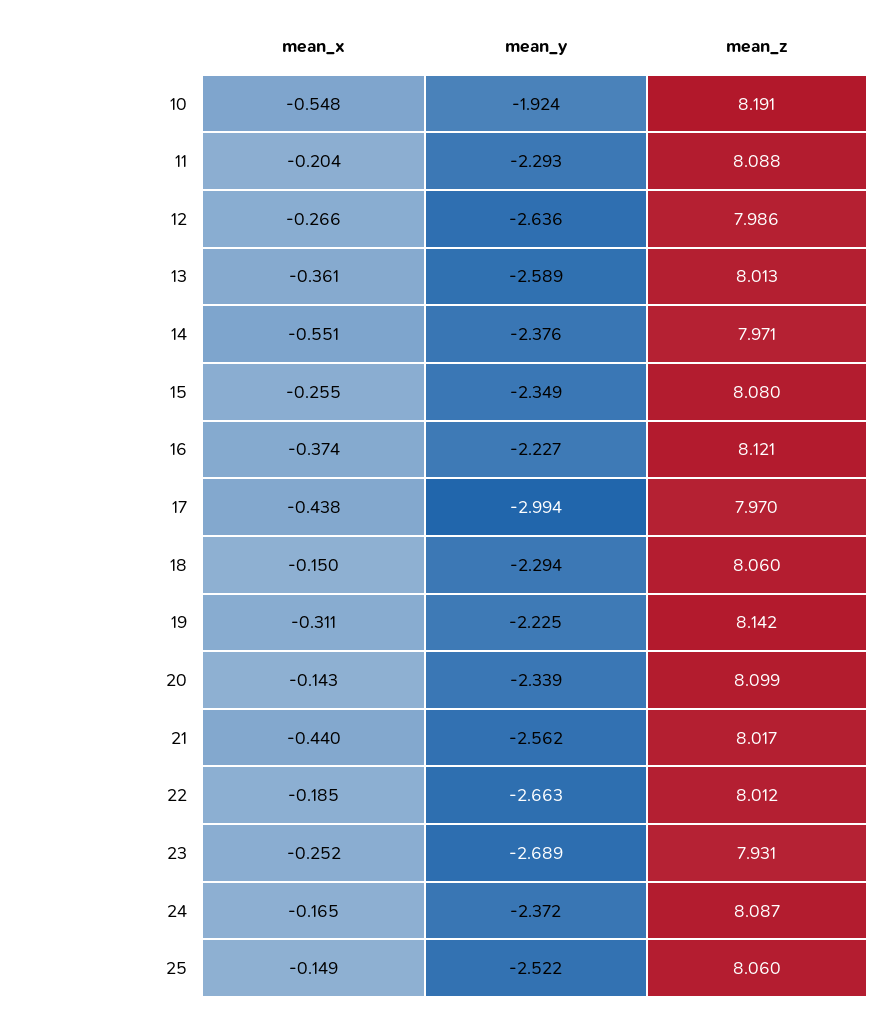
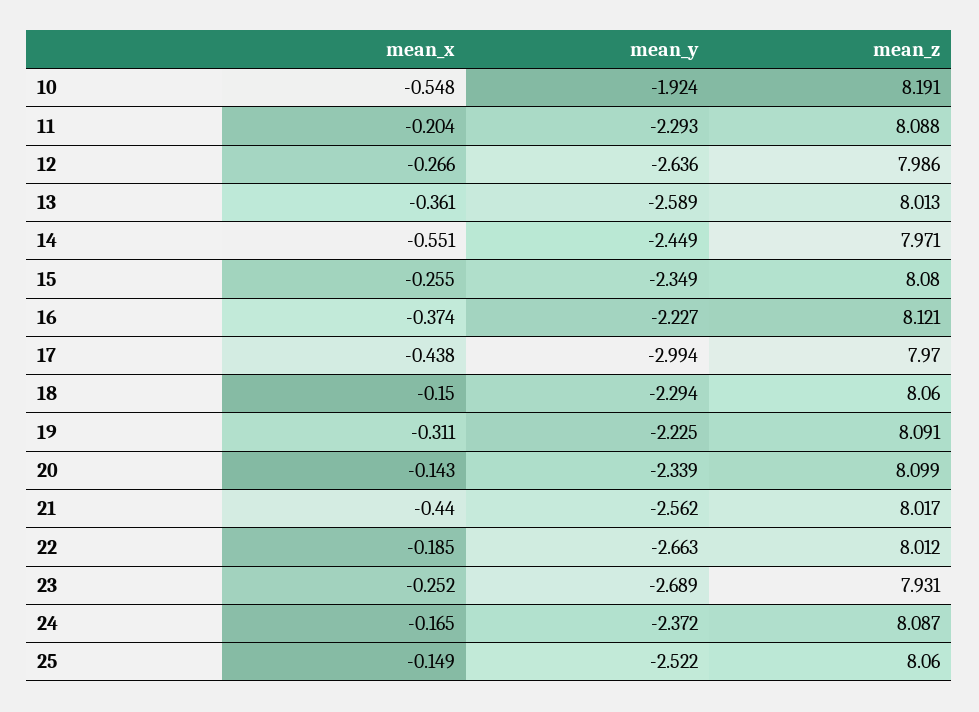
  {
    "mean_x": {
      "10": -0.548,
      "11": -0.204,
      "12": -0.266,
      "13": -0.361,
      "14": -0.551,
      "15": -0.255,
      "16": -0.374,
      "17": -0.438,
      "18": -0.15,
      "19": -0.311,
      "20": -0.143,
      "21": -0.44,
      "22": -0.185,
      "23": -0.252,
      "24": -0.165,
      "25": -0.149
    },
    "mean_y": {
      "10": -1.924,
      "11": -2.293,
      "12": -2.636,
      "13": -2.589,
-     "14": -2.376,
+     "14": -2.449,
      "15": -2.349,
      "16": -2.227,
      "17": -2.994,
      "18": -2.294,
      "19": -2.225,
      "20": -2.339,
      "21": -2.562,
      "22": -2.663,
      "23": -2.689,
      "24": -2.372,
      "25": -2.522
    },
    "mean_z": {
      "10": 8.191,
      "11": 8.088,
      "12": 7.986,
      "13": 8.013,
      "14": 7.971,
      "15": 8.08,
      "16": 8.121,
      "17": 7.97,
      "18": 8.06,
-     "19": 8.142,
+     "19": 8.091,
      "20": 8.099,
      "21": 8.017,
      "22": 8.012,
      "23": 7.931,
      "24": 8.087,
      "25": 8.06
    }
  }

